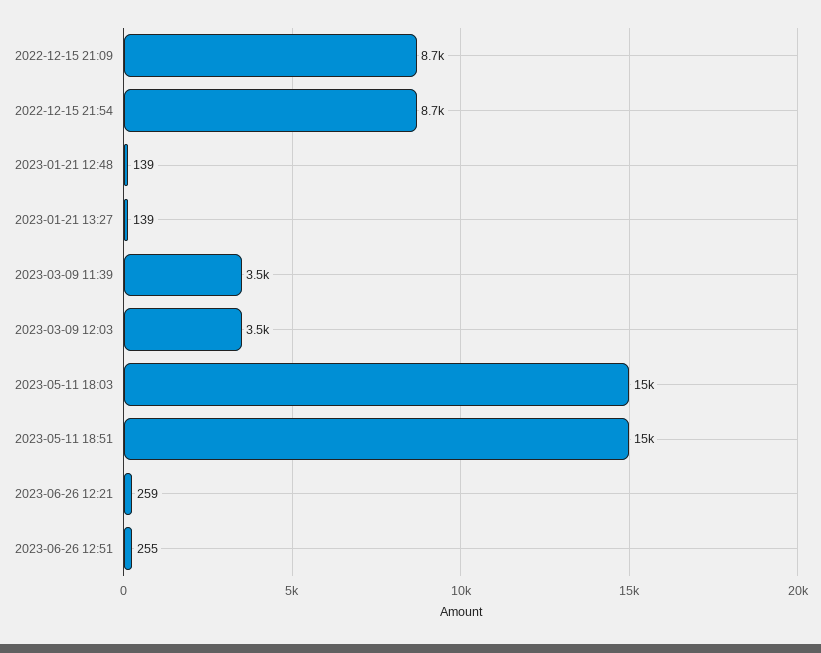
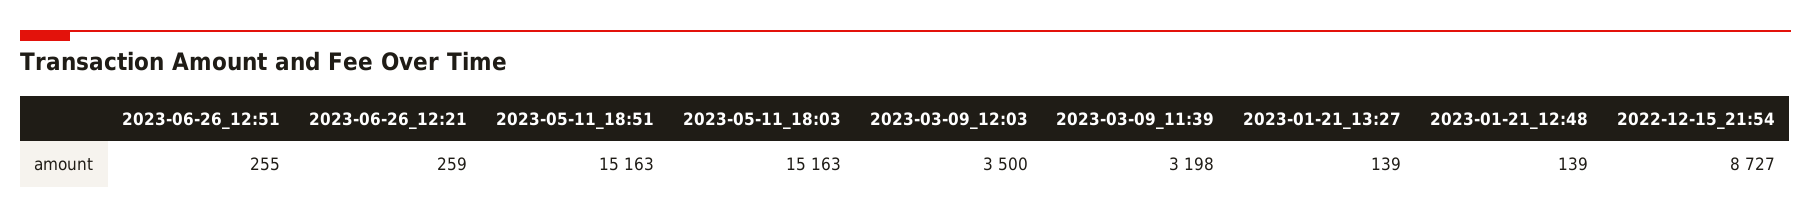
  {
-   "2022-12-15 21:09": 8700,
    "2022-12-15 21:54": 8727,
    "2023-01-21 12:48": 139,
    "2023-01-21 13:27": 139,
-   "2023-03-09 11:39": 3500,
+   "2023-03-09 11:39": 3198,
    "2023-03-09 12:03": 3500,
    "2023-05-11 18:03": 15163,
    "2023-05-11 18:51": 15163,
    "2023-06-26 12:21": 259,
    "2023-06-26 12:51": 255
  }

